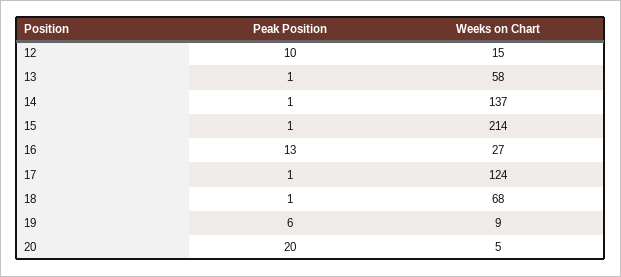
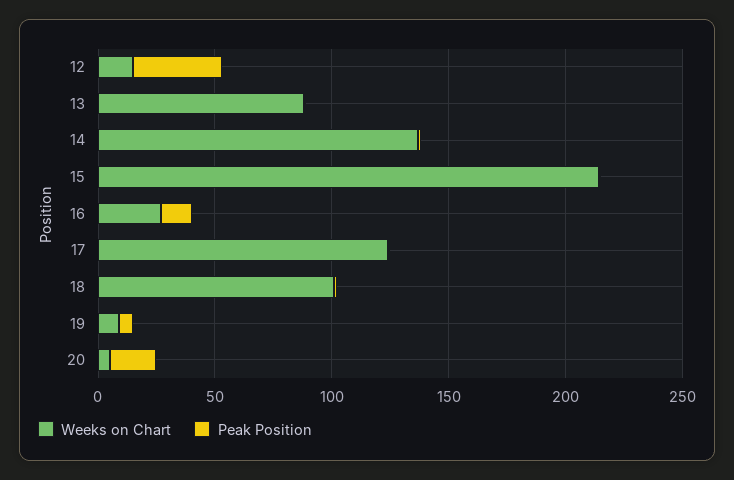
  {
    "Peak Position": {
-     "12": 10,
+     "12": 40,
      "13": 1,
      "14": 1,
      "15": 1,
      "16": 13,
      "17": 1,
      "18": 1,
      "19": 6,
      "20": 20
    },
    "Weeks on Chart": {
      "12": 15,
-     "13": 58,
+     "13": 90,
      "14": 137,
      "15": 214,
      "16": 27,
      "17": 124,
-     "18": 68,
+     "18": 100,
      "19": 9,
      "20": 5
    }
  }

